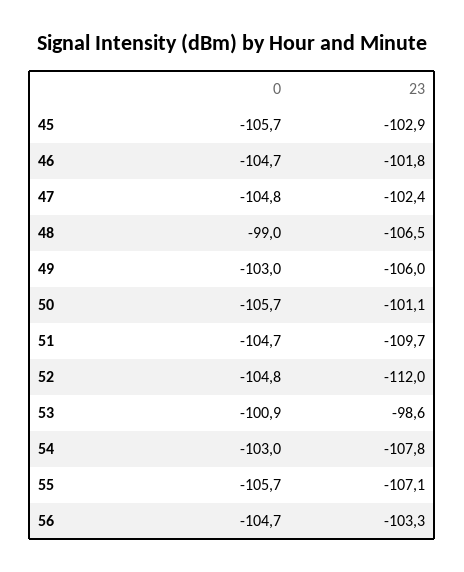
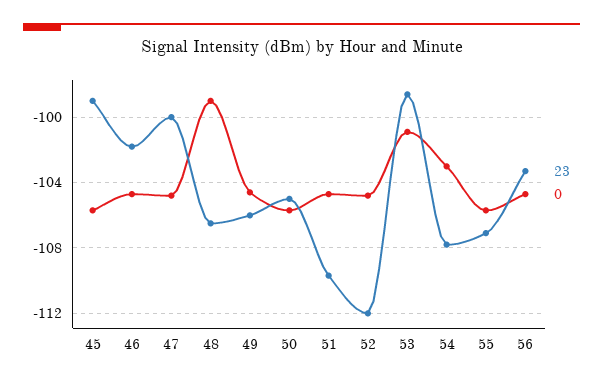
  {
    "0": {
      "45": -105.7,
      "46": -104.7,
      "47": -104.8,
      "48": -99,
-     "49": -103,
+     "49": -104.5,
      "50": -105.7,
      "51": -104.7,
      "52": -104.8,
      "53": -100.9,
      "54": -103,
      "55": -105.7,
      "56": -104.7
    },
    "23": {
-     "45": -102.9,
+     "45": -99,
      "46": -101.8,
-     "47": -102.4,
+     "47": -100,
      "48": -106.5,
      "49": -106,
-     "50": -101.1,
+     "50": -105,
      "51": -109.7,
      "52": -112,
      "53": -98.6,
      "54": -107.8,
      "55": -107.1,
      "56": -103.3
    }
  }

